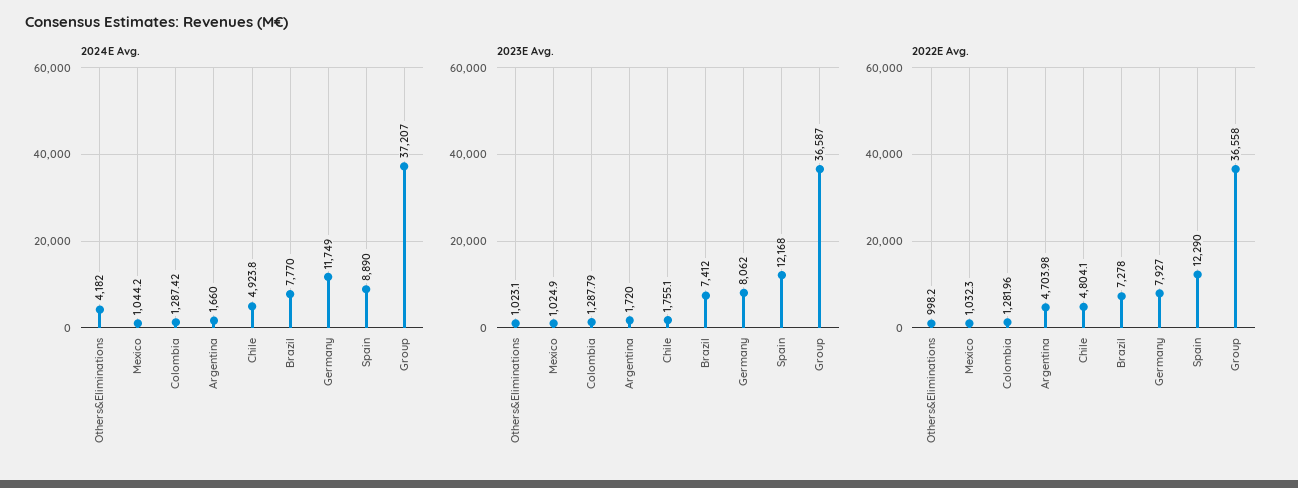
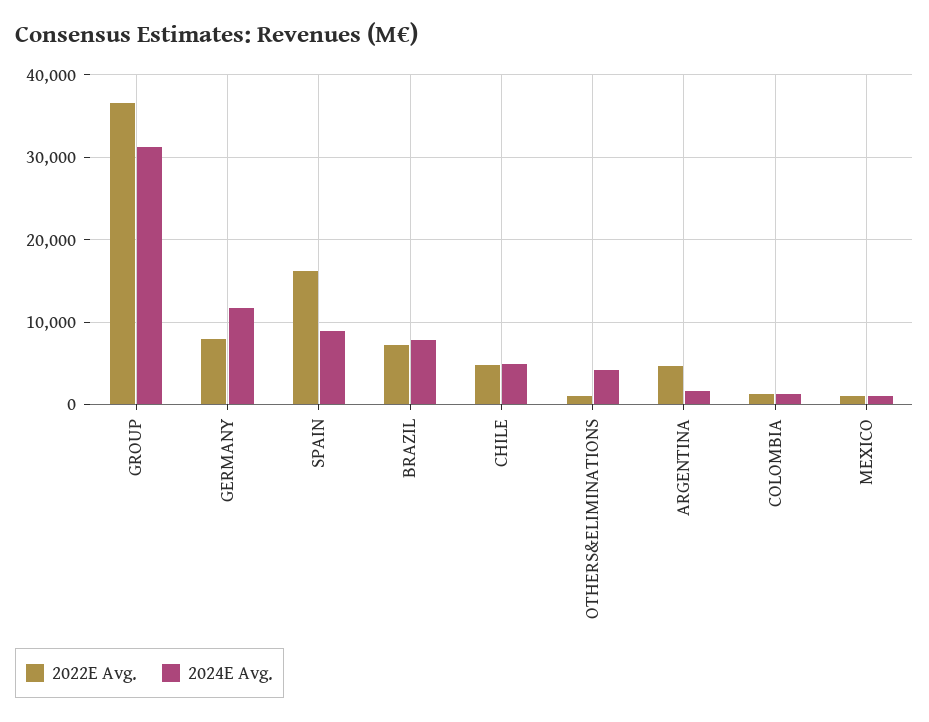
  {
    "2024E Avg.": {
      "Others&Eliminations": 4182,
      "Mexico": 1044.2,
      "Colombia": 1287.42,
      "Argentina": 1660,
      "Chile": 4923.8,
      "Brazil": 7770,
      "Germany": 11749,
      "Spain": 8890,
-     "Group": 37207
+     "Group": 31000
    },
-   "2023E Avg.": {
-     "Others&Eliminations": 1023.1,
-     "Mexico": 1024.9,
-     "Colombia": 1287.79,
-     "Argentina": 1720,
-     "Chile": 1755.1,
-     "Brazil": 7412,
-     "Germany": 8062,
-     "Spain": 12168,
-     "Group": 36587
-   },
    "2022E Avg.": {
      "Others&Eliminations": 998.2,
      "Mexico": 1032.3,
      "Colombia": 1281.96,
      "Argentina": 4703.98,
      "Chile": 4804.1,
      "Brazil": 7278,
      "Germany": 7927,
-     "Spain": 12290,
+     "Spain": 16000,
      "Group": 36558
    }
  }

